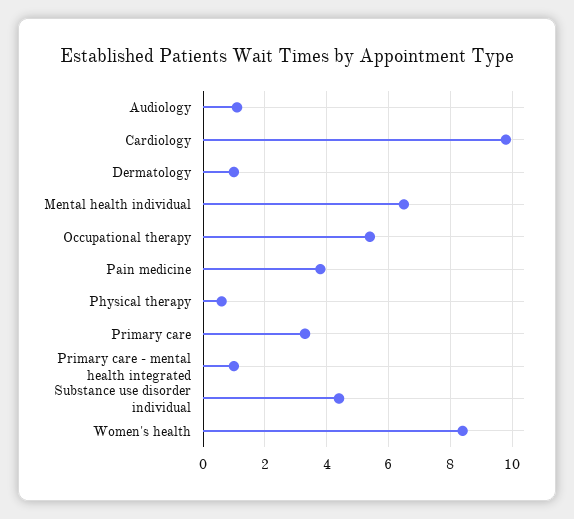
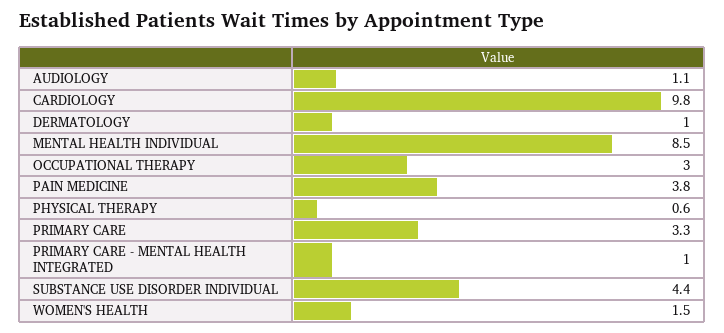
  {
    "Audiology": 1.1,
    "Cardiology": 9.8,
    "Dermatology": 1,
-   "Mental health individual": 6.5,
+   "Mental health individual": 8.5,
-   "Occupational therapy": 5.5,
+   "Occupational therapy": 3,
    "Pain medicine": 3.8,
    "Physical therapy": 0.6,
    "Primary care": 3.3,
    "Primary care - mental health integrated": 1,
    "Substance use disorder individual": 4.4,
-   "Women's health": 8.5
+   "Women's health": 1.5
  }

